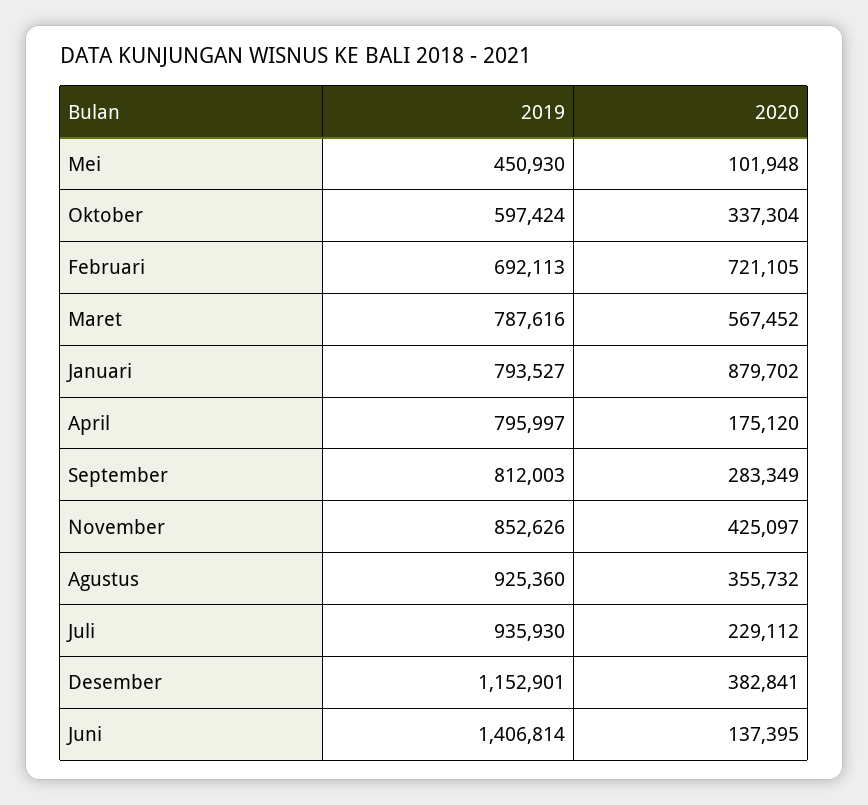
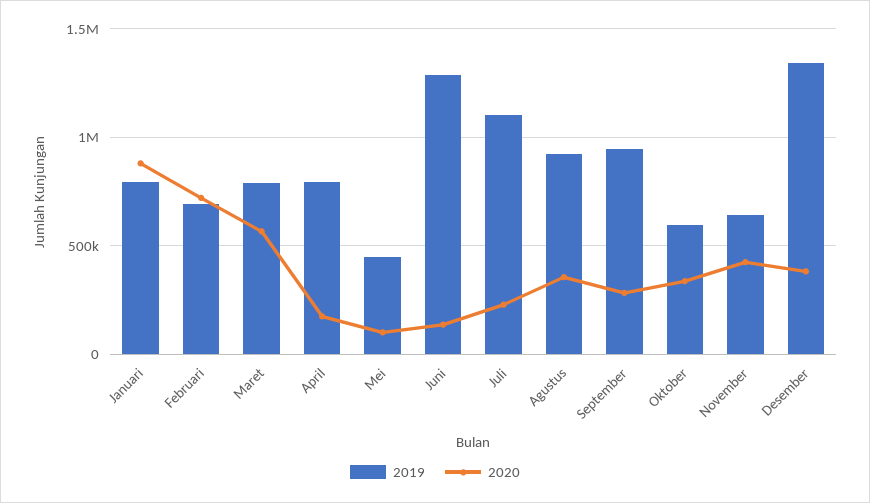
  {
    "2019": {
      "Mei": 450930,
      "Oktober": 597424,
      "Februari": 692113,
      "Maret": 787616,
      "Januari": 793527,
      "April": 795997,
-     "September": 812003,
+     "September": 950000,
-     "November": 852626,
+     "November": 650000,
      "Agustus": 925360,
-     "Juli": 935930,
+     "Juli": 1100000,
-     "Desember": 1152901,
+     "Desember": 1350000,
-     "Juni": 1406814
+     "Juni": 1300000
    },
    "2020": {
      "Mei": 101948,
      "Oktober": 337304,
      "Februari": 721105,
      "Maret": 567452,
      "Januari": 879702,
      "April": 175120,
      "September": 283349,
      "November": 425097,
      "Agustus": 355732,
      "Juli": 229112,
      "Desember": 382841,
      "Juni": 137395
    }
  }

